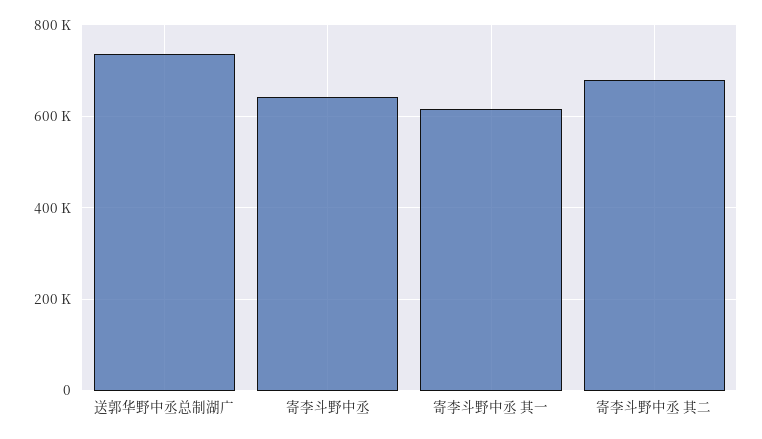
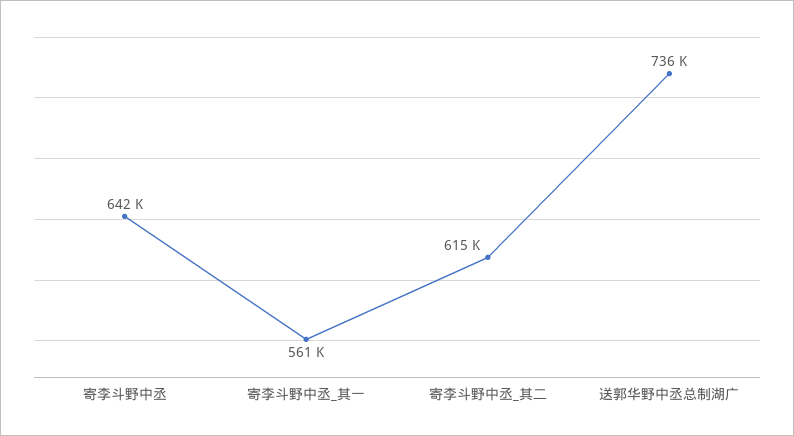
  {
    "送郭华野中丞总制湖广": 736000,
    "寄李斗野中丞": 642000,
-   "寄李斗野中丞 其一": 620000,
+   "寄李斗野中丞 其一": 561000,
-   "寄李斗野中丞 其二": 680000
+   "寄李斗野中丞 其二": 615000
  }

